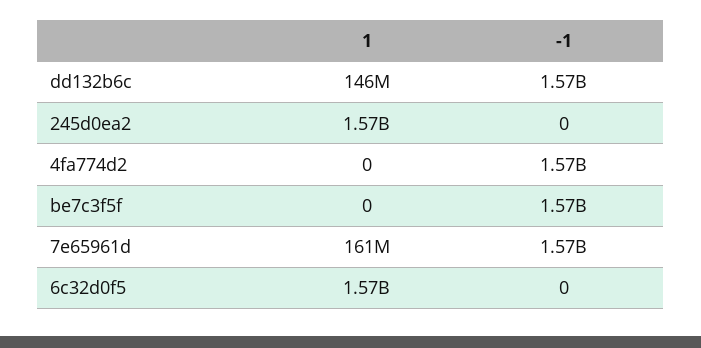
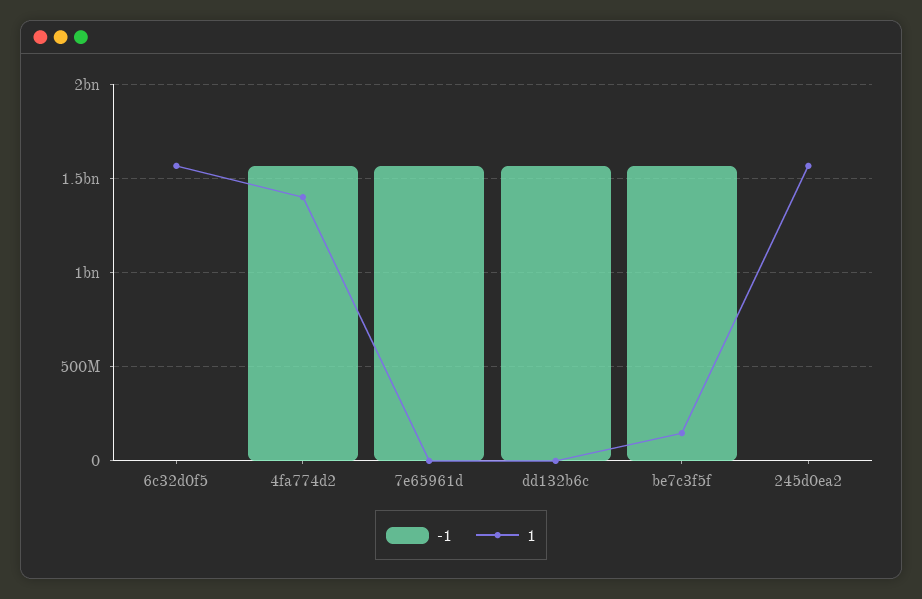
  {
    "1": {
-     "dd132b6c": 146000000,
+     "dd132b6c": 0,
      "245d0ea2": 1570000000,
-     "4fa774d2": 0,
+     "4fa774d2": 1400000000,
-     "be7c3f5f": 0,
+     "be7c3f5f": 150000000,
-     "7e65961d": 161000000,
+     "7e65961d": 0,
      "6c32d0f5": 1570000000
    },
    "-1": {
      "dd132b6c": 1570000000,
      "245d0ea2": 0,
      "4fa774d2": 1570000000,
      "be7c3f5f": 1570000000,
      "7e65961d": 1570000000,
      "6c32d0f5": 0
    }
  }

